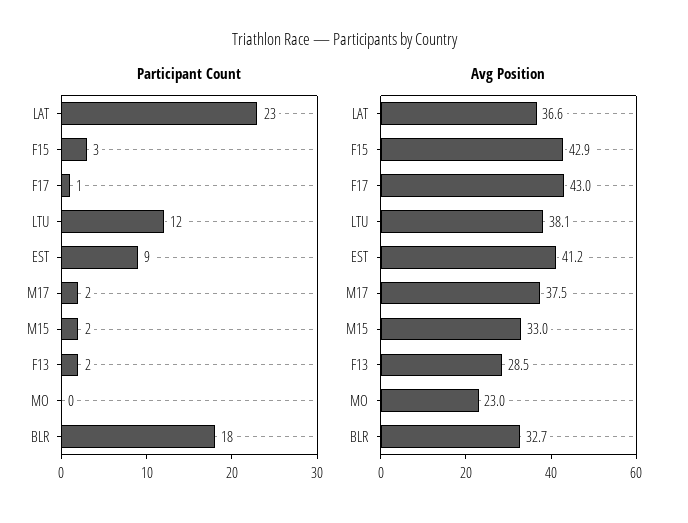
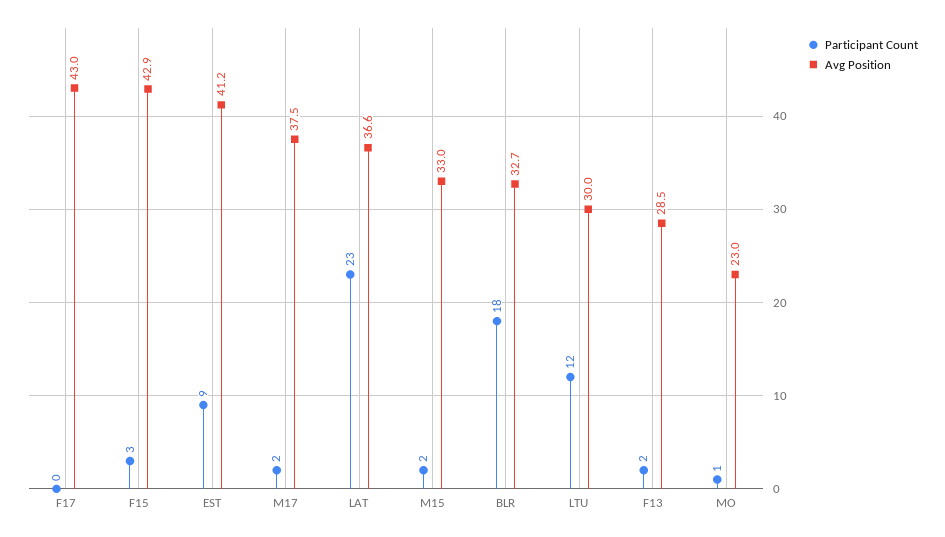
  {
    "Participant Count": {
      "LAT": 23,
      "F15": 3,
-     "F17": 1,
+     "F17": 0,
      "LTU": 12,
      "EST": 9,
      "M17": 2,
      "M15": 2,
      "F13": 2,
-     "MO": 0,
+     "MO": 1,
      "BLR": 18
    },
    "Avg Position": {
      "LAT": 36.6,
      "F15": 42.9,
      "F17": 43,
-     "LTU": 38.1,
+     "LTU": 30,
      "EST": 41.2,
      "M17": 37.5,
      "M15": 33,
      "F13": 28.5,
      "MO": 23,
      "BLR": 32.7
    }
  }

